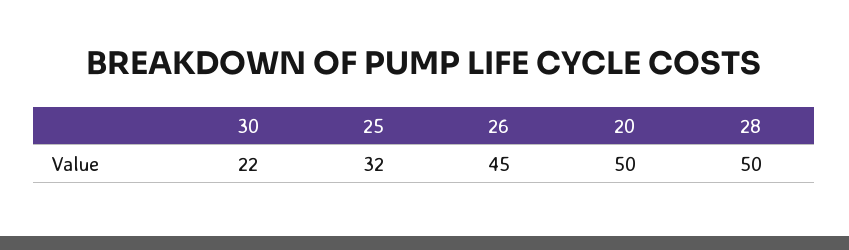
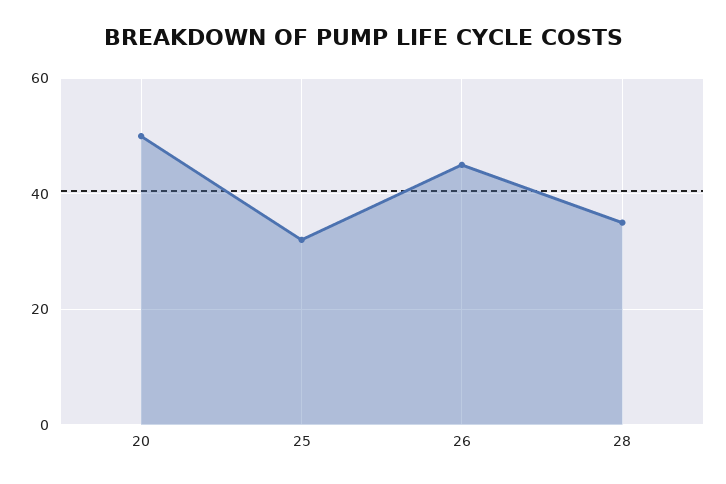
  {
-   "30": 22,
    "25": 32,
    "26": 45,
    "20": 50,
-   "28": 50
+   "28": 35
  }

